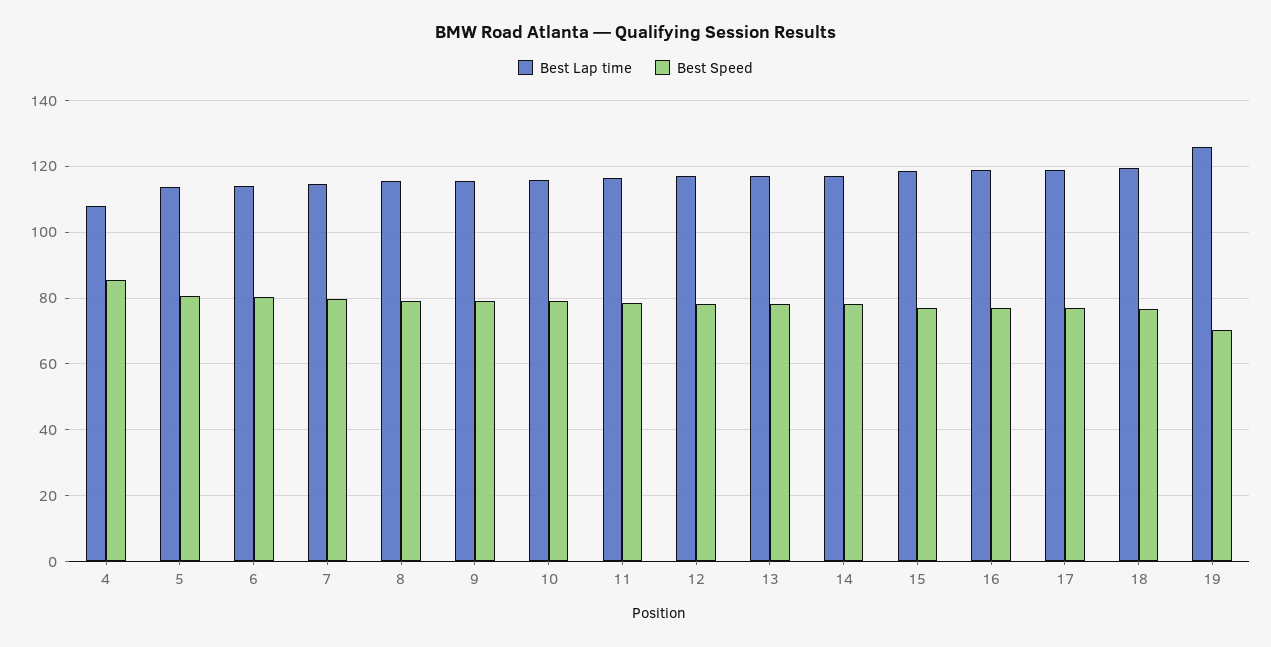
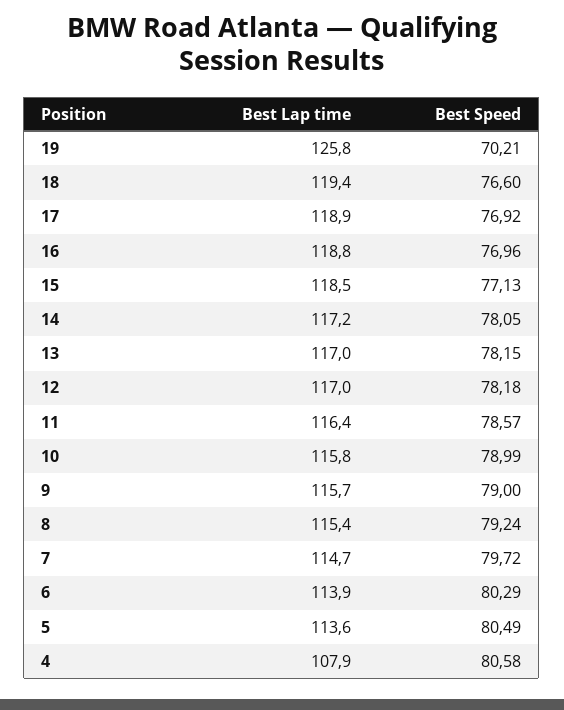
  {
    "Best Lap time": {
      "4": 107.9,
      "5": 113.6,
      "6": 113.9,
      "7": 114.7,
      "8": 115.4,
      "9": 115.7,
      "10": 115.8,
      "11": 116.4,
      "12": 117,
      "13": 117,
      "14": 117.2,
      "15": 118.5,
      "16": 118.8,
      "17": 118.9,
      "18": 119.4,
      "19": 125.8
    },
    "Best Speed": {
-     "4": 86,
+     "4": 80.58,
      "5": 80.49,
      "6": 80.29,
      "7": 79.72,
      "8": 79.24,
      "9": 79,
      "10": 78.99,
      "11": 78.57,
      "12": 78.18,
      "13": 78.15,
      "14": 78.05,
      "15": 77.13,
      "16": 76.96,
      "17": 76.92,
      "18": 76.6,
      "19": 70.21
    }
  }

